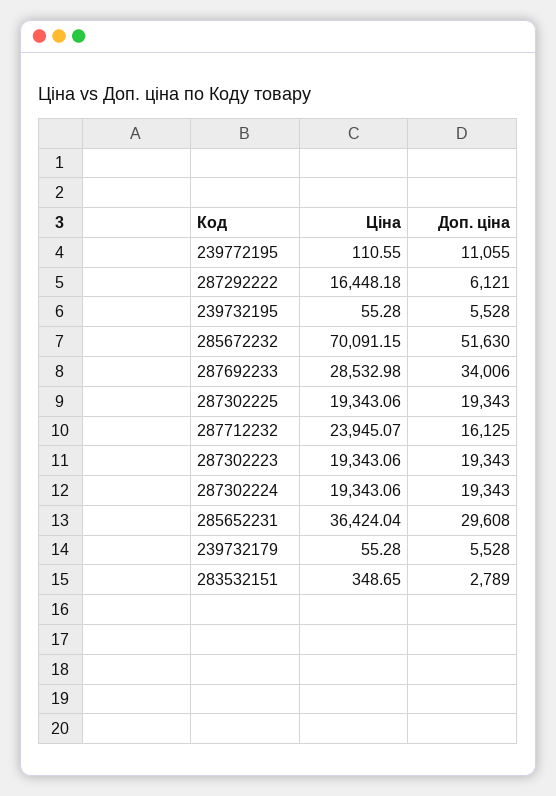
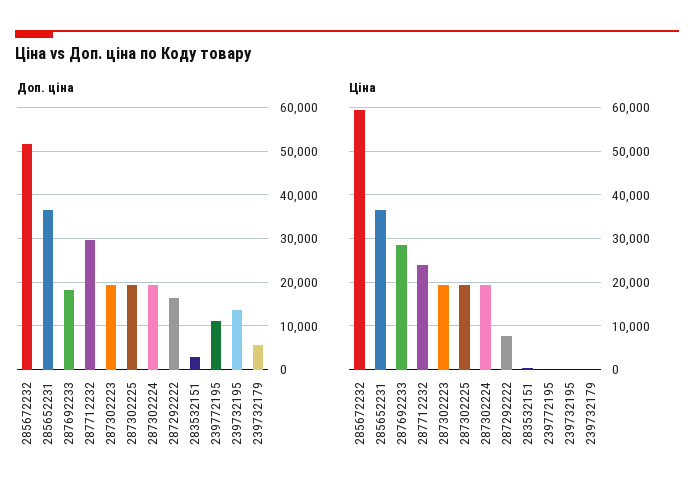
  {
    "Ціна": {
      "239772195": 110.55,
-     "287292222": 16448.18,
+     "287292222": 8000,
      "239732195": 55.28,
-     "285672232": 70091.15,
+     "285672232": 60000,
      "287692233": 28532.98,
      "287302225": 19343.06,
      "287712232": 23945.07,
      "287302223": 19343.06,
      "287302224": 19343.06,
      "285652231": 36424.04,
      "239732179": 55.28,
      "283532151": 348.65
    },
    "Доп. ціна": {
      "239772195": 11055,
-     "287292222": 6121,
+     "287292222": 16000,
-     "239732195": 5528,
+     "239732195": 14000,
      "285672232": 51630,
-     "287692233": 34006,
+     "287692233": 18000,
      "287302225": 19343,
-     "287712232": 16125,
+     "287712232": 30000,
      "287302223": 19343,
      "287302224": 19343,
-     "285652231": 29608,
+     "285652231": 36000,
      "239732179": 5528,
      "283532151": 2789
    }
  }

